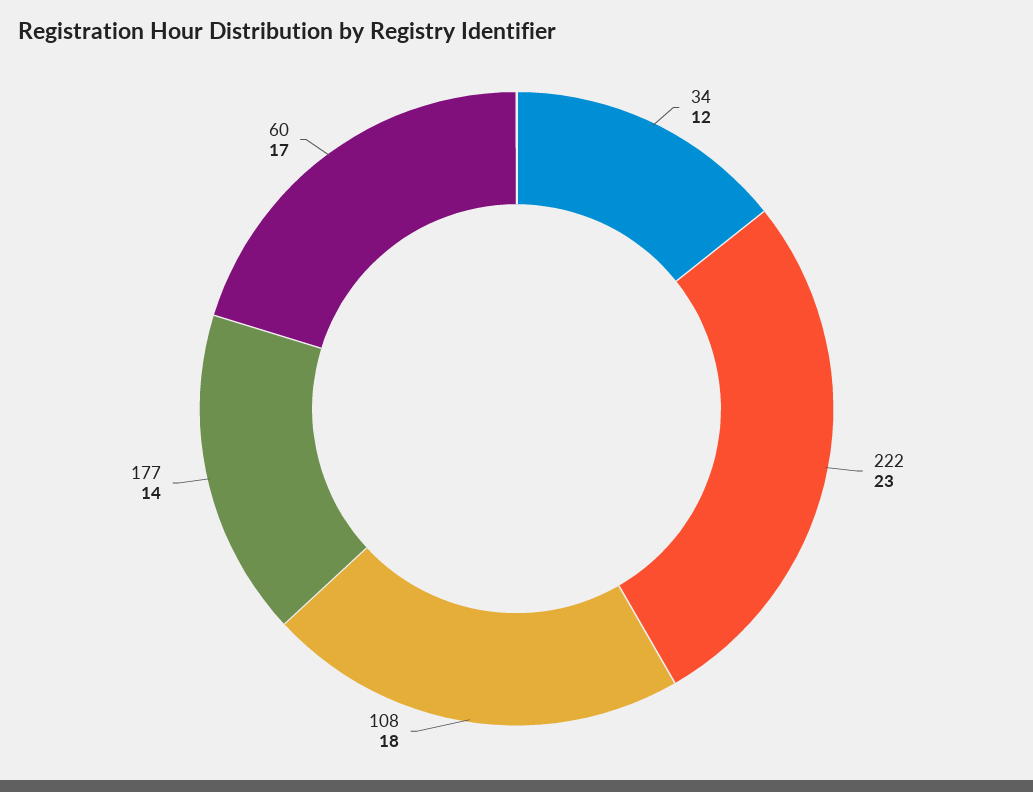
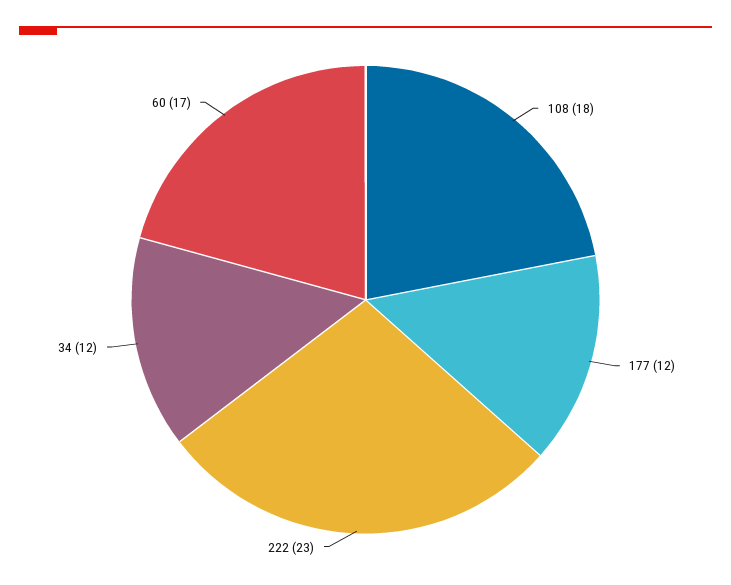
  {
    "34": 12,
    "222": 23,
    "108": 18,
-   "177": 14,
+   "177": 12,
    "60": 17
  }

